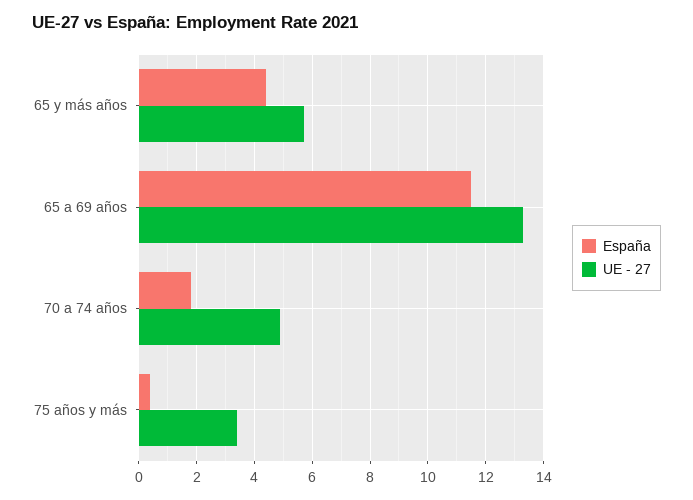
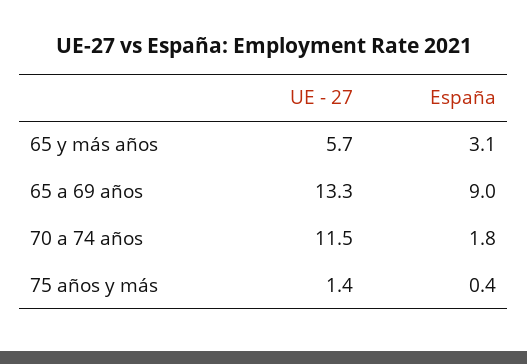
  {
    "España": {
-     "65 y más años": 4.5,
+     "65 y más años": 3.1,
-     "65 a 69 años": 11.5,
+     "65 a 69 años": 9,
      "70 a 74 años": 1.8,
      "75 años y más": 0.4
    },
    "UE - 27": {
      "65 y más años": 5.7,
      "65 a 69 años": 13.3,
-     "70 a 74 años": 5,
+     "70 a 74 años": 11.5,
-     "75 años y más": 3.5
+     "75 años y más": 1.4
    }
  }

